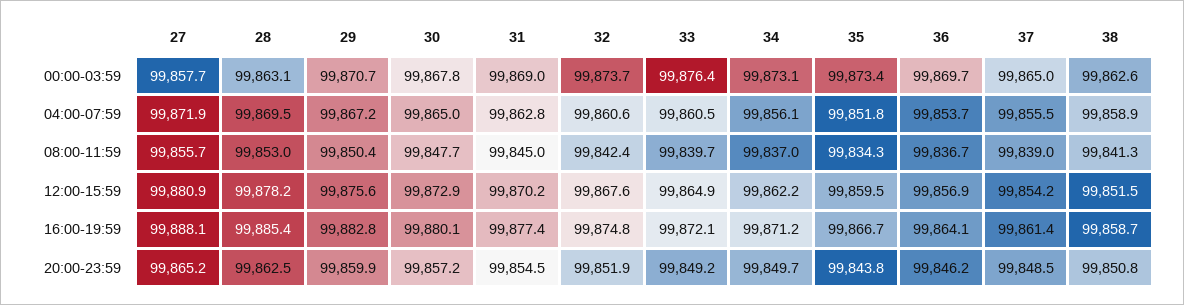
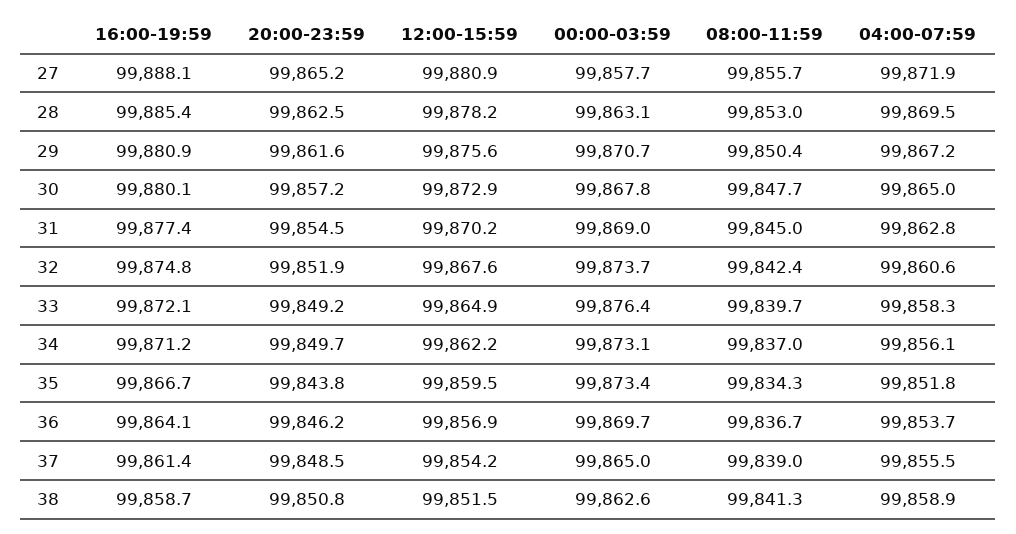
  {
    "27": {
      "00:00-03:59": 99857.7,
      "04:00-07:59": 99871.9,
      "08:00-11:59": 99855.7,
      "12:00-15:59": 99880.9,
      "16:00-19:59": 99888.1,
      "20:00-23:59": 99865.2
    },
    "28": {
      "00:00-03:59": 99863.1,
      "04:00-07:59": 99869.5,
      "08:00-11:59": 99853,
      "12:00-15:59": 99878.2,
      "16:00-19:59": 99885.4,
      "20:00-23:59": 99862.5
    },
    "29": {
      "00:00-03:59": 99870.7,
      "04:00-07:59": 99867.2,
      "08:00-11:59": 99850.4,
      "12:00-15:59": 99875.6,
-     "16:00-19:59": 99882.8,
+     "16:00-19:59": 99880.9,
-     "20:00-23:59": 99859.9
+     "20:00-23:59": 99861.6
    },
    "30": {
      "00:00-03:59": 99867.8,
      "04:00-07:59": 99865,
      "08:00-11:59": 99847.7,
      "12:00-15:59": 99872.9,
      "16:00-19:59": 99880.1,
      "20:00-23:59": 99857.2
    },
    "31": {
      "00:00-03:59": 99869,
      "04:00-07:59": 99862.8,
      "08:00-11:59": 99845,
      "12:00-15:59": 99870.2,
      "16:00-19:59": 99877.4,
      "20:00-23:59": 99854.5
    },
    "32": {
      "00:00-03:59": 99873.7,
      "04:00-07:59": 99860.6,
      "08:00-11:59": 99842.4,
      "12:00-15:59": 99867.6,
      "16:00-19:59": 99874.8,
      "20:00-23:59": 99851.9
    },
    "33": {
      "00:00-03:59": 99876.4,
-     "04:00-07:59": 99860.5,
+     "04:00-07:59": 99858.3,
      "08:00-11:59": 99839.7,
      "12:00-15:59": 99864.9,
      "16:00-19:59": 99872.1,
      "20:00-23:59": 99849.2
    },
    "34": {
      "00:00-03:59": 99873.1,
      "04:00-07:59": 99856.1,
      "08:00-11:59": 99837,
      "12:00-15:59": 99862.2,
      "16:00-19:59": 99871.2,
      "20:00-23:59": 99849.7
    },
    "35": {
      "00:00-03:59": 99873.4,
      "04:00-07:59": 99851.8,
      "08:00-11:59": 99834.3,
      "12:00-15:59": 99859.5,
      "16:00-19:59": 99866.7,
      "20:00-23:59": 99843.8
    },
    "36": {
      "00:00-03:59": 99869.7,
      "04:00-07:59": 99853.7,
      "08:00-11:59": 99836.7,
      "12:00-15:59": 99856.9,
      "16:00-19:59": 99864.1,
      "20:00-23:59": 99846.2
    },
    "37": {
      "00:00-03:59": 99865,
      "04:00-07:59": 99855.5,
      "08:00-11:59": 99839,
      "12:00-15:59": 99854.2,
      "16:00-19:59": 99861.4,
      "20:00-23:59": 99848.5
    },
    "38": {
      "00:00-03:59": 99862.6,
      "04:00-07:59": 99858.9,
      "08:00-11:59": 99841.3,
      "12:00-15:59": 99851.5,
      "16:00-19:59": 99858.7,
      "20:00-23:59": 99850.8
    }
  }

